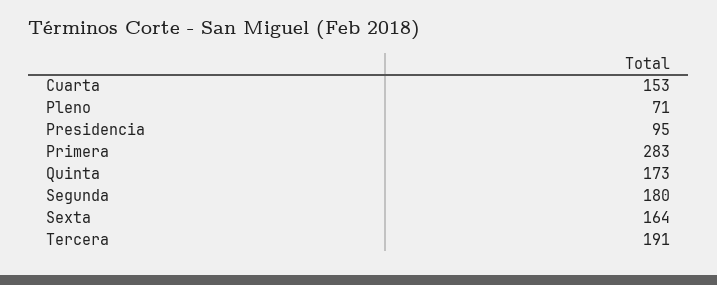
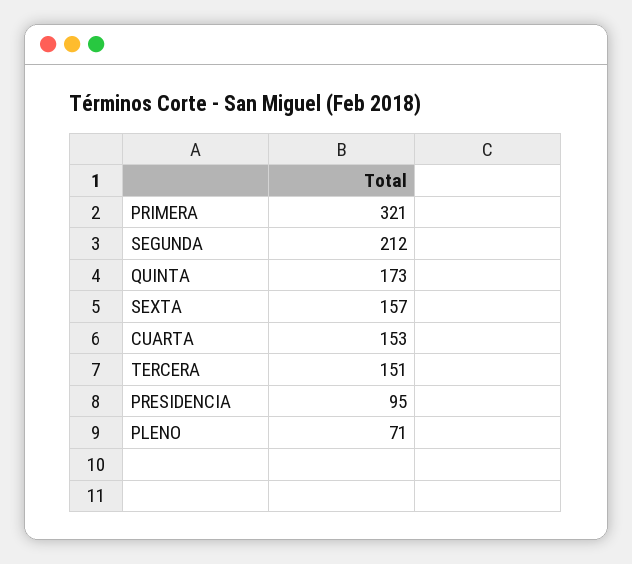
  {
    "Cuarta": 153,
    "Pleno": 71,
    "Presidencia": 95,
-   "Primera": 283,
+   "Primera": 321,
    "Quinta": 173,
-   "Segunda": 180,
+   "Segunda": 212,
-   "Sexta": 164,
+   "Sexta": 157,
-   "Tercera": 191
+   "Tercera": 151
  }

